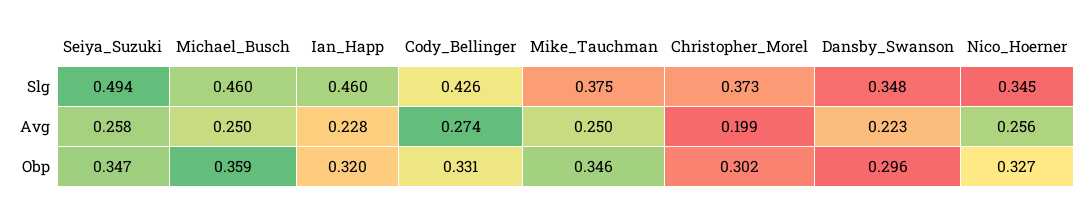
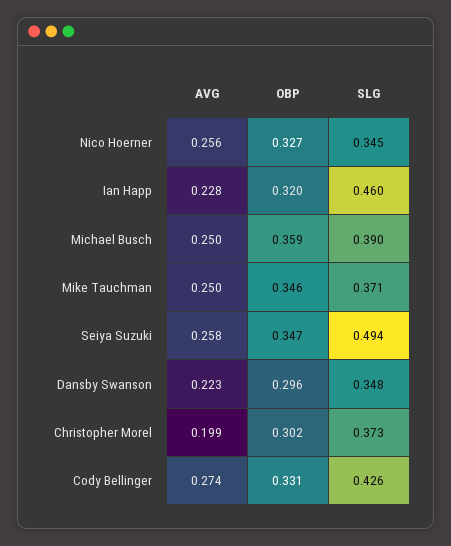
  {
    "Seiya_Suzuki": {
      "Slg": 0.494,
      "Avg": 0.258,
      "Obp": 0.347
    },
    "Michael_Busch": {
-     "Slg": 0.46,
+     "Slg": 0.39,
      "Avg": 0.25,
      "Obp": 0.359
    },
    "Ian_Happ": {
      "Slg": 0.46,
      "Avg": 0.228,
      "Obp": 0.32
    },
    "Cody_Bellinger": {
      "Slg": 0.426,
      "Avg": 0.274,
      "Obp": 0.331
    },
    "Mike_Tauchman": {
-     "Slg": 0.375,
+     "Slg": 0.371,
      "Avg": 0.25,
      "Obp": 0.346
    },
    "Christopher_Morel": {
      "Slg": 0.373,
      "Avg": 0.199,
      "Obp": 0.302
    },
    "Dansby_Swanson": {
      "Slg": 0.348,
      "Avg": 0.223,
      "Obp": 0.296
    },
    "Nico_Hoerner": {
      "Slg": 0.345,
      "Avg": 0.256,
      "Obp": 0.327
    }
  }

